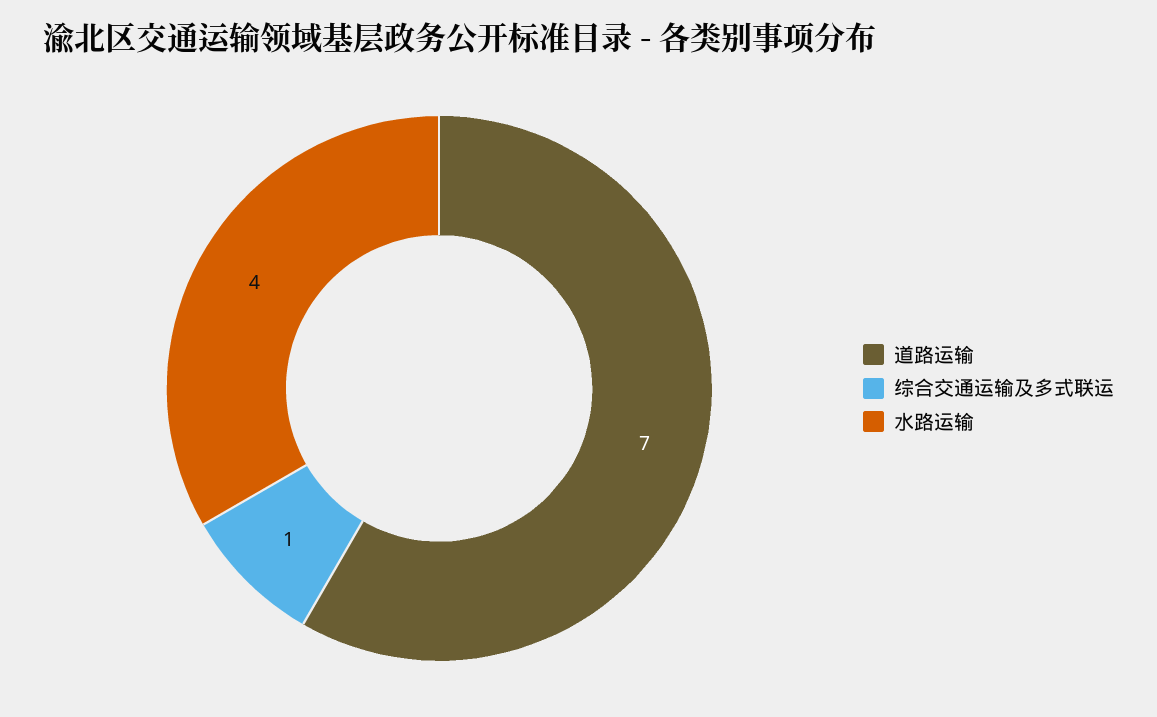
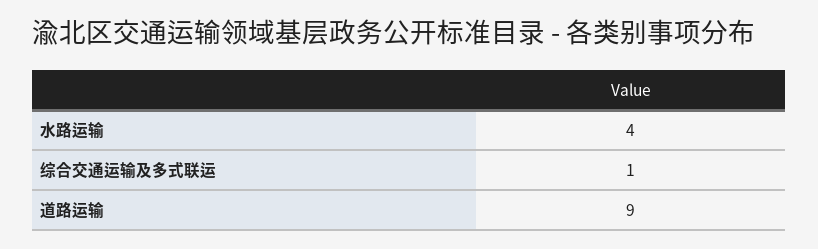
  {
-   "道路运输": 7,
+   "道路运输": 9,
    "综合交通运输及多式联运": 1,
    "水路运输": 4
  }

